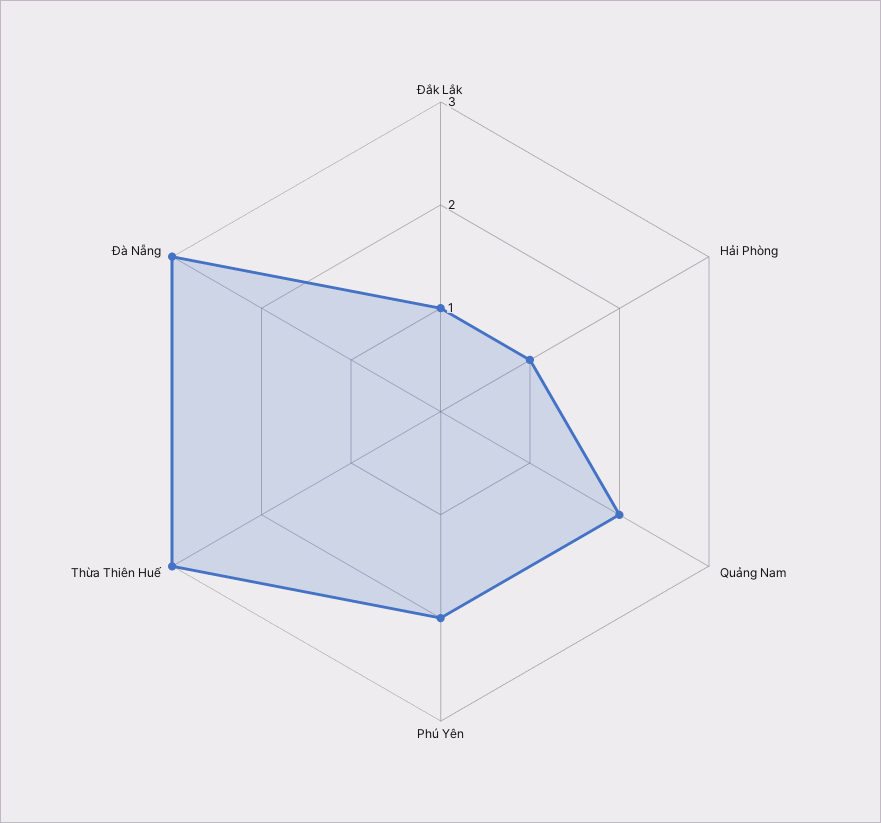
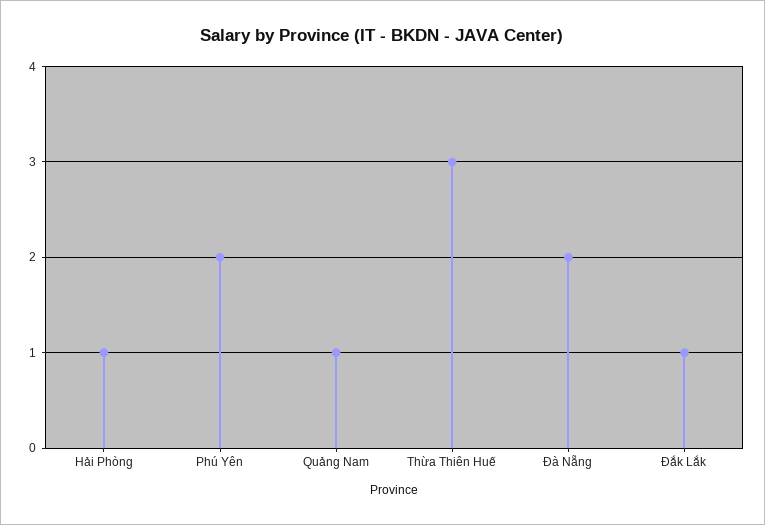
  {
    "Đắk Lắk": 1,
    "Hải Phòng": 1,
-   "Quảng Nam": 2,
+   "Quảng Nam": 1,
    "Phú Yên": 2,
    "Thừa Thiên Huế": 3,
-   "Đà Nẵng": 3
+   "Đà Nẵng": 2
  }

